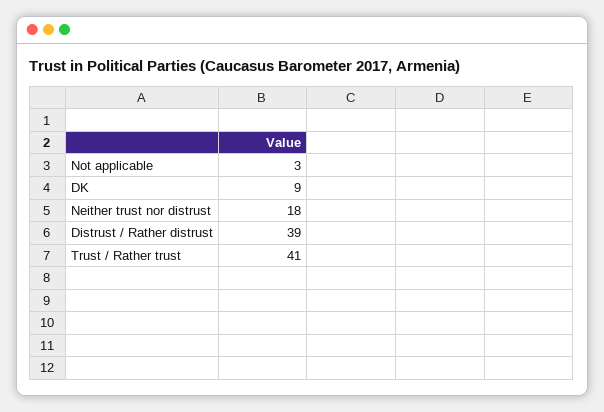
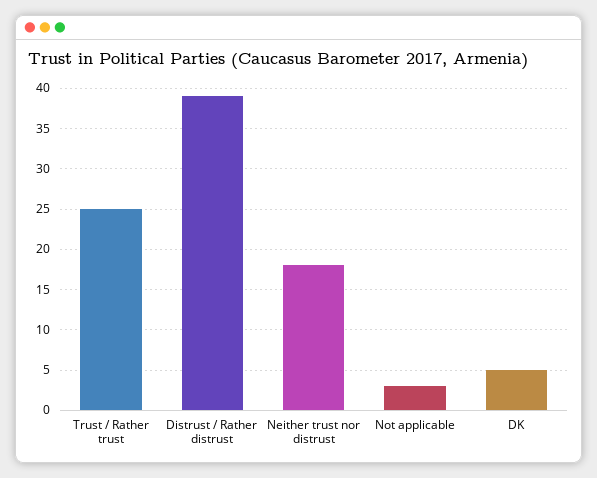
  {
    "Not applicable": 3,
-   "DK": 9,
+   "DK": 5,
    "Neither trust nor distrust": 18,
    "Distrust / Rather distrust": 39,
-   "Trust / Rather trust": 41
+   "Trust / Rather trust": 25
  }

